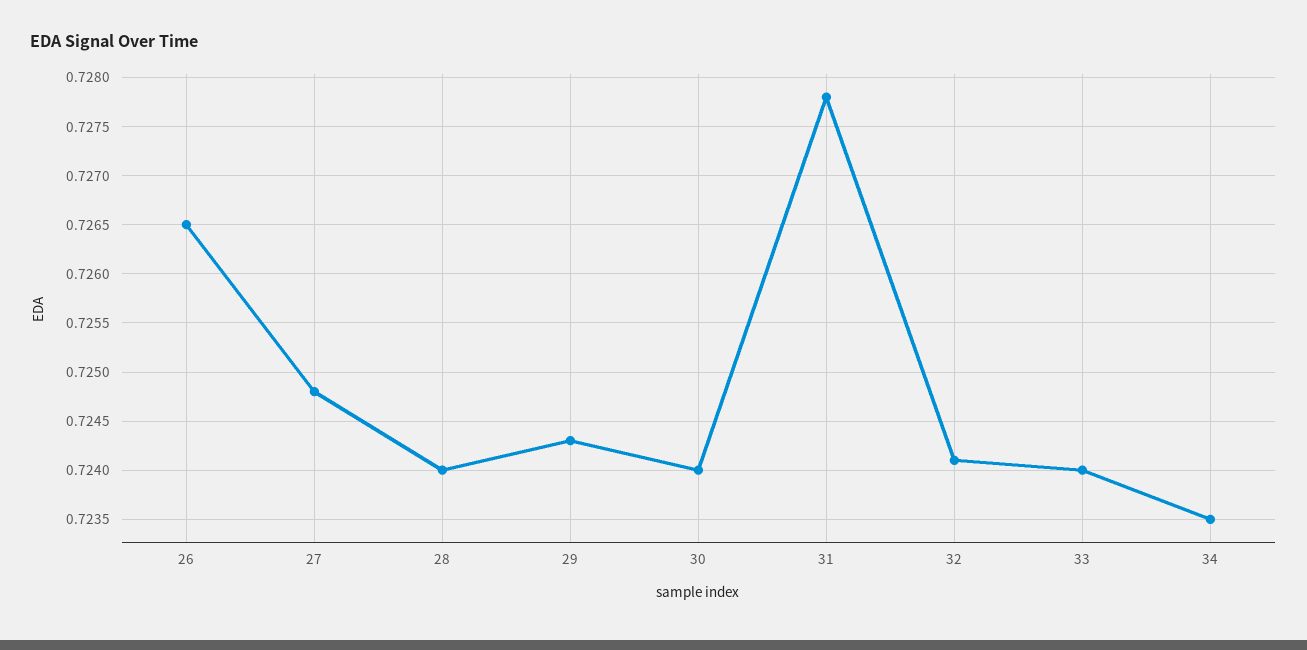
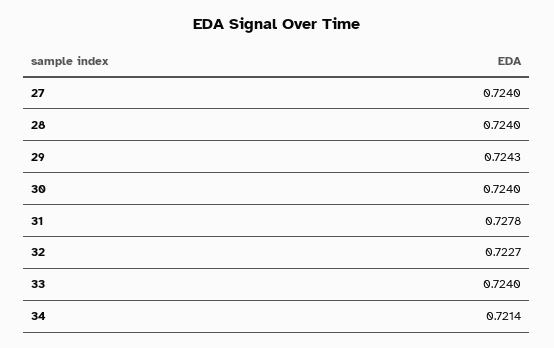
  {
-   "26": 0.7265,
-   "27": 0.7248,
+   "27": 0.724,
    "28": 0.724,
    "29": 0.7243,
    "30": 0.724,
    "31": 0.7278,
-   "32": 0.7241,
+   "32": 0.7227,
    "33": 0.724,
-   "34": 0.7235
+   "34": 0.7214
  }

